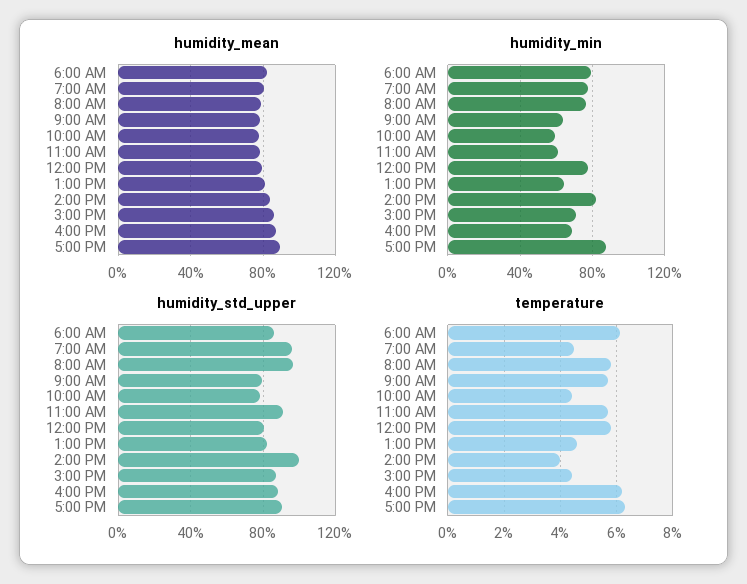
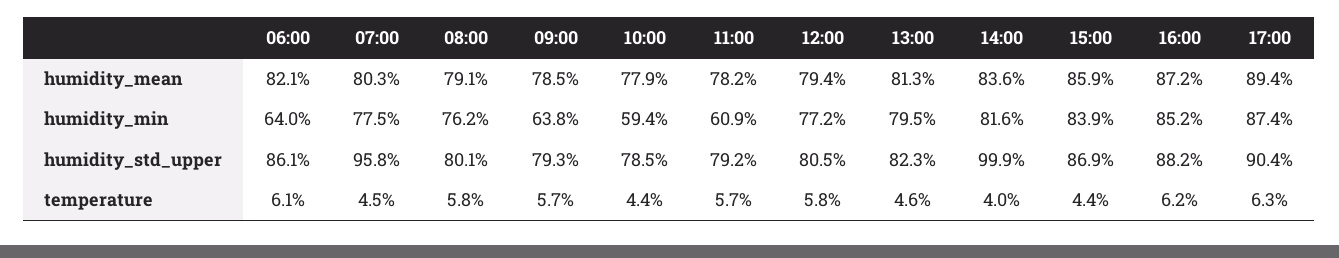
  {
    "humidity_mean": {
      "6:00 AM": 82.1,
      "7:00 AM": 80.3,
      "8:00 AM": 79.1,
      "9:00 AM": 78.5,
      "10:00 AM": 77.9,
      "11:00 AM": 78.2,
      "12:00 PM": 79.4,
      "1:00 PM": 81.3,
      "2:00 PM": 83.6,
      "3:00 PM": 85.9,
      "4:00 PM": 87.2,
      "5:00 PM": 89.4
    },
    "humidity_min": {
-     "6:00 AM": 80,
+     "6:00 AM": 64,
      "7:00 AM": 77.5,
      "8:00 AM": 76.2,
      "9:00 AM": 63.8,
      "10:00 AM": 59.4,
      "11:00 AM": 60.9,
      "12:00 PM": 77.2,
-     "1:00 PM": 65,
+     "1:00 PM": 79.5,
      "2:00 PM": 81.6,
-     "3:00 PM": 70,
+     "3:00 PM": 83.9,
-     "4:00 PM": 70,
+     "4:00 PM": 85.2,
      "5:00 PM": 87.4
    },
    "humidity_std_upper": {
      "6:00 AM": 86.1,
      "7:00 AM": 95.8,
-     "8:00 AM": 95,
+     "8:00 AM": 80.1,
      "9:00 AM": 79.3,
      "10:00 AM": 78.5,
-     "11:00 AM": 90,
+     "11:00 AM": 79.2,
      "12:00 PM": 80.5,
      "1:00 PM": 82.3,
      "2:00 PM": 99.9,
      "3:00 PM": 86.9,
      "4:00 PM": 88.2,
      "5:00 PM": 90.4
    },
    "temperature": {
      "6:00 AM": 6.1,
      "7:00 AM": 4.5,
      "8:00 AM": 5.8,
      "9:00 AM": 5.7,
      "10:00 AM": 4.4,
      "11:00 AM": 5.7,
      "12:00 PM": 5.8,
      "1:00 PM": 4.6,
      "2:00 PM": 4,
      "3:00 PM": 4.4,
      "4:00 PM": 6.2,
      "5:00 PM": 6.3
    }
  }

